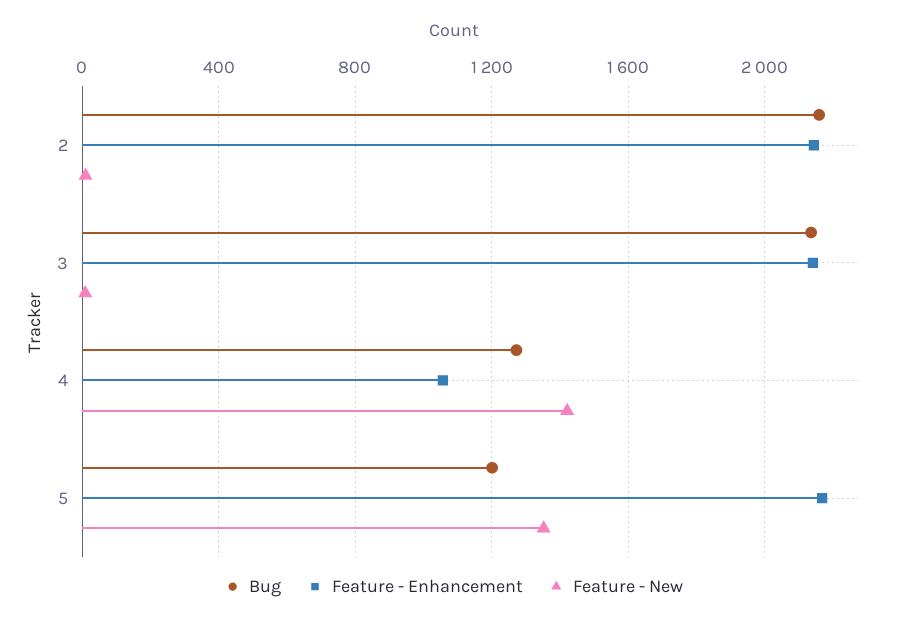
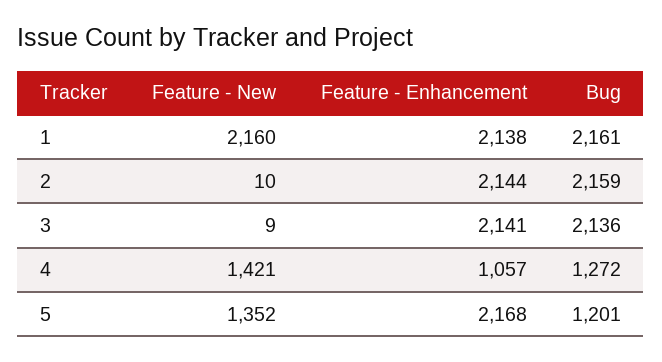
  {
    "Bug": {
      "2": 2159,
      "3": 2136,
      "4": 1272,
-     "5": 1201
+     "5": 1201,
+     "1": 2161
    },
    "Feature - Enhancement": {
      "2": 2144,
      "3": 2141,
      "4": 1057,
-     "5": 2168
+     "5": 2168,
+     "1": 2138
    },
    "Feature - New": {
      "2": 10,
      "3": 9,
      "4": 1421,
-     "5": 1352
+     "5": 1352,
+     "1": 2160
    }
  }

